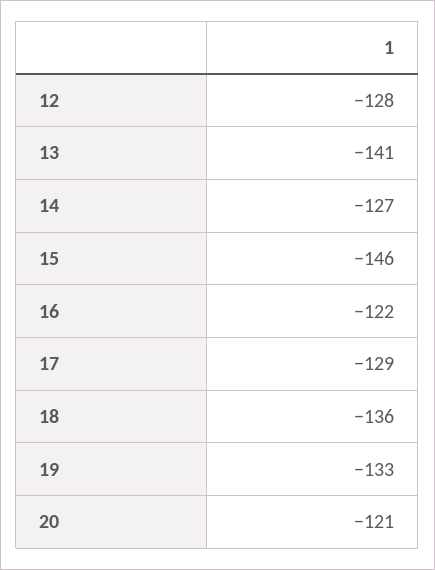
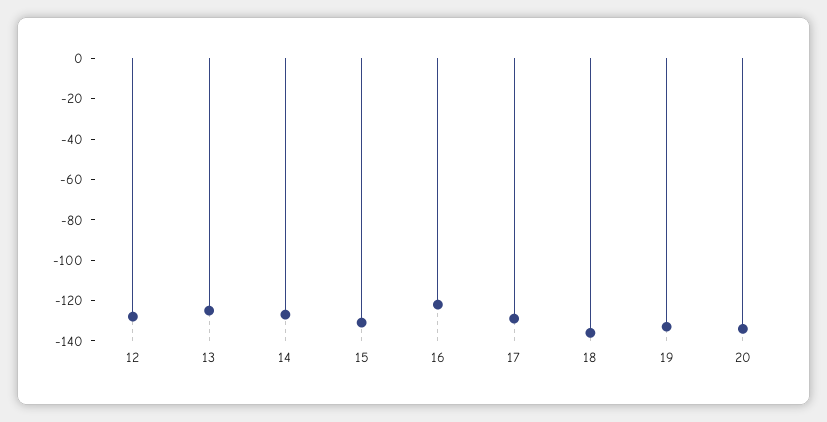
  {
    "12": -128,
-   "13": -141,
+   "13": -125,
    "14": -127,
-   "15": -146,
+   "15": -130,
    "16": -122,
    "17": -129,
    "18": -136,
    "19": -133,
-   "20": -121
+   "20": -135
  }

